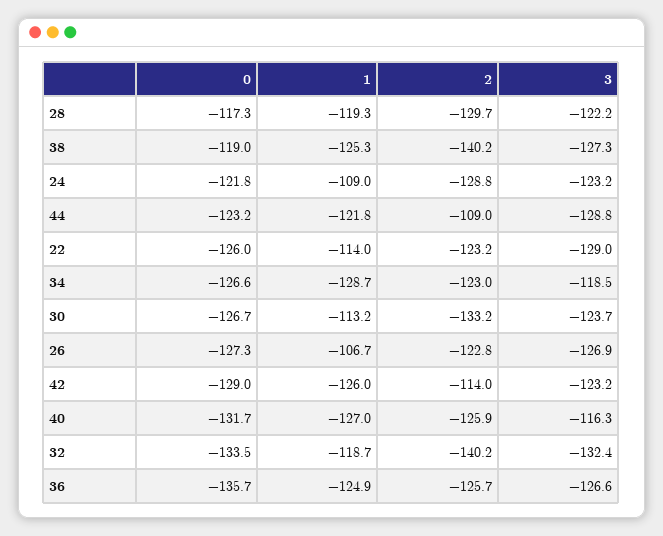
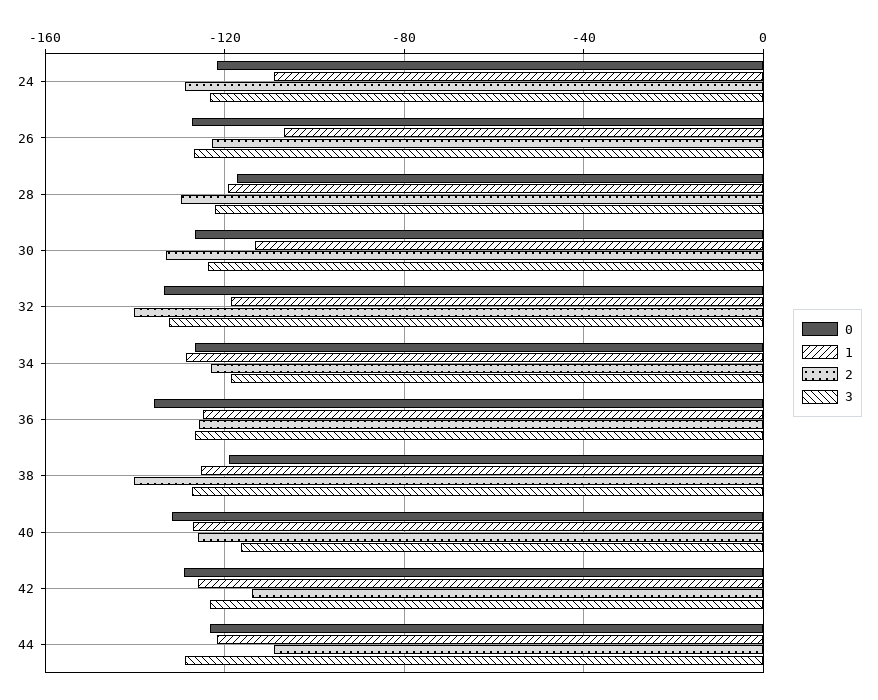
  {
    "0": {
      "28": -117.3,
      "38": -119,
      "24": -121.8,
      "44": -123.2,
-     "22": -126,
      "34": -126.6,
      "30": -126.7,
      "26": -127.3,
      "42": -129,
      "40": -131.7,
      "32": -133.5,
      "36": -135.7
    },
    "1": {
      "28": -119.3,
      "38": -125.3,
      "24": -109,
      "44": -121.8,
-     "22": -114,
      "34": -128.7,
      "30": -113.2,
      "26": -106.7,
      "42": -126,
      "40": -127,
      "32": -118.7,
      "36": -124.9
    },
    "2": {
      "28": -129.7,
      "38": -140.2,
      "24": -128.8,
      "44": -109,
-     "22": -123.2,
      "34": -123,
      "30": -133.2,
      "26": -122.8,
      "42": -114,
      "40": -125.9,
      "32": -140.2,
      "36": -125.7
    },
    "3": {
      "28": -122.2,
      "38": -127.3,
      "24": -123.2,
      "44": -128.8,
-     "22": -129,
      "34": -118.5,
      "30": -123.7,
      "26": -126.9,
      "42": -123.2,
      "40": -116.3,
      "32": -132.4,
      "36": -126.6
    }
  }

